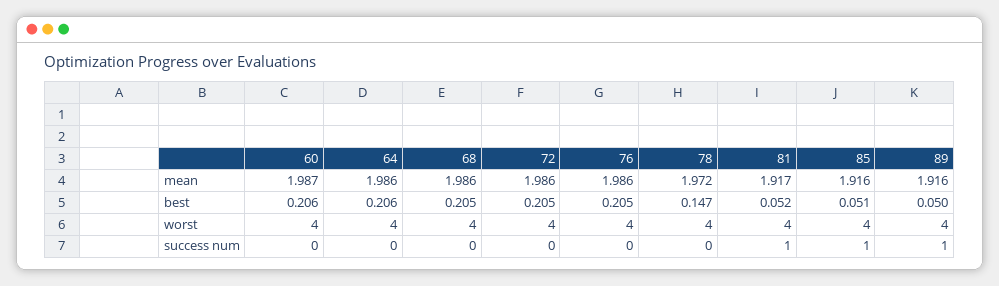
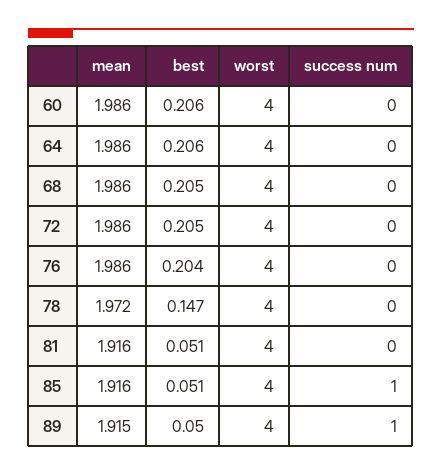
  {
    "60": {
-     "mean": 1.987,
+     "mean": 1.986,
      "best": 0.206,
      "worst": 4,
      "success num": 0
    },
    "64": {
      "mean": 1.986,
      "best": 0.206,
      "worst": 4,
      "success num": 0
    },
    "68": {
      "mean": 1.986,
      "best": 0.205,
      "worst": 4,
      "success num": 0
    },
    "72": {
      "mean": 1.986,
      "best": 0.205,
      "worst": 4,
      "success num": 0
    },
    "76": {
      "mean": 1.986,
-     "best": 0.205,
+     "best": 0.204,
      "worst": 4,
      "success num": 0
    },
    "78": {
      "mean": 1.972,
      "best": 0.147,
      "worst": 4,
      "success num": 0
    },
    "81": {
-     "mean": 1.917,
+     "mean": 1.916,
-     "best": 0.052,
+     "best": 0.051,
      "worst": 4,
-     "success num": 1
+     "success num": 0
    },
    "85": {
      "mean": 1.916,
      "best": 0.051,
      "worst": 4,
      "success num": 1
    },
    "89": {
-     "mean": 1.916,
+     "mean": 1.915,
      "best": 0.05,
      "worst": 4,
      "success num": 1
    }
  }

